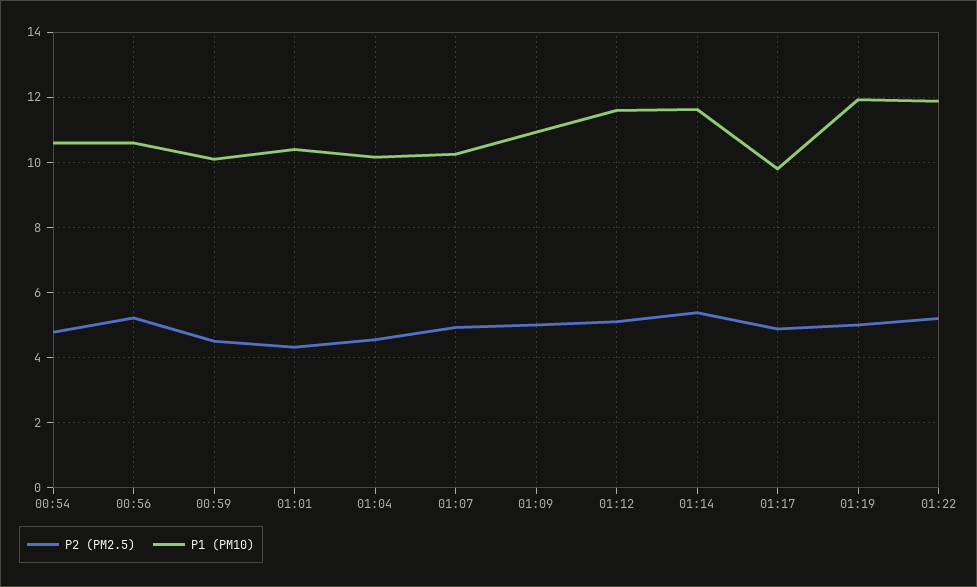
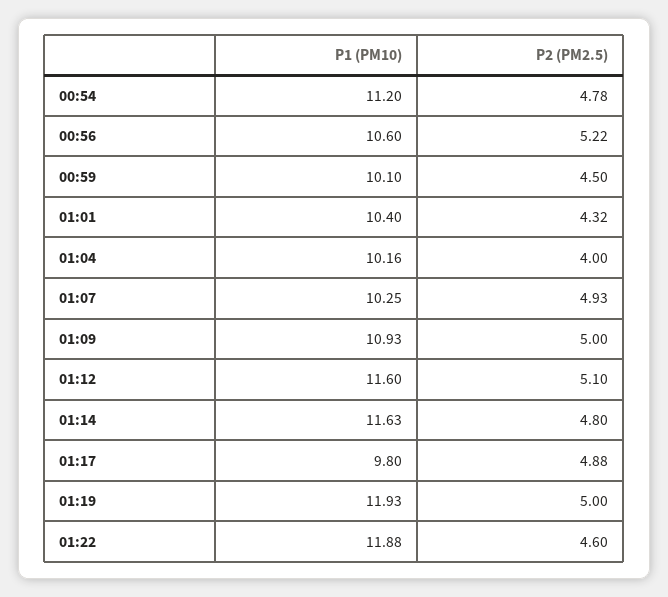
  {
    "P2 (PM2.5)": {
      "00:54": 4.78,
      "00:56": 5.22,
      "00:59": 4.5,
      "01:01": 4.32,
-     "01:04": 4.6,
+     "01:04": 4,
      "01:07": 4.93,
      "01:09": 5,
      "01:12": 5.1,
-     "01:14": 5.4,
+     "01:14": 4.8,
      "01:17": 4.88,
      "01:19": 5,
-     "01:22": 5.2
+     "01:22": 4.6
    },
    "P1 (PM10)": {
-     "00:54": 10.6,
+     "00:54": 11.2,
      "00:56": 10.6,
      "00:59": 10.1,
      "01:01": 10.4,
      "01:04": 10.16,
      "01:07": 10.25,
      "01:09": 10.93,
      "01:12": 11.6,
      "01:14": 11.63,
      "01:17": 9.8,
      "01:19": 11.93,
      "01:22": 11.88
    }
  }

